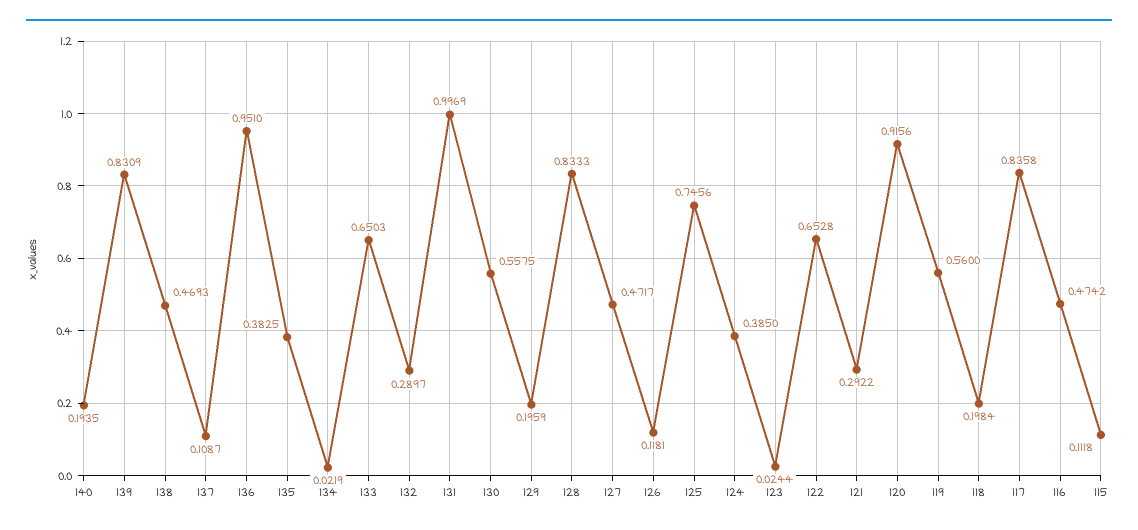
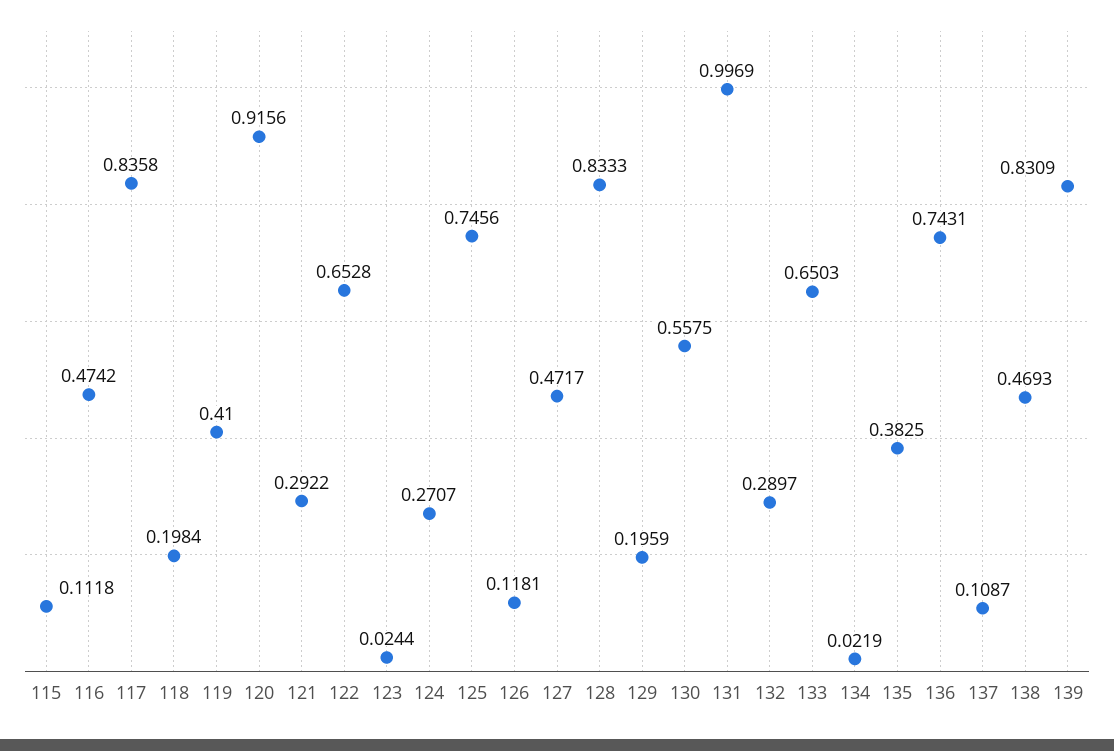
  {
-   "140": 0.1935,
    "139": 0.8309,
    "138": 0.4693,
    "137": 0.1087,
-   "136": 0.951,
+   "136": 0.7431,
    "135": 0.3825,
    "134": 0.0219,
    "133": 0.6503,
    "132": 0.2897,
    "131": 0.9969,
    "130": 0.5575,
    "129": 0.1959,
    "128": 0.8333,
    "127": 0.4717,
    "126": 0.1181,
    "125": 0.7456,
-   "124": 0.385,
+   "124": 0.2707,
    "123": 0.0244,
    "122": 0.6528,
    "121": 0.2922,
    "120": 0.9156,
-   "119": 0.56,
+   "119": 0.41,
    "118": 0.1984,
    "117": 0.8358,
    "116": 0.4742,
    "115": 0.1118
  }

